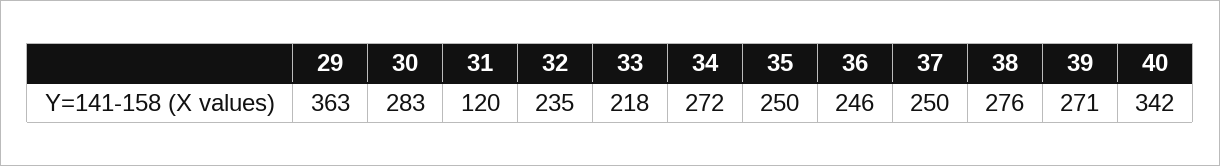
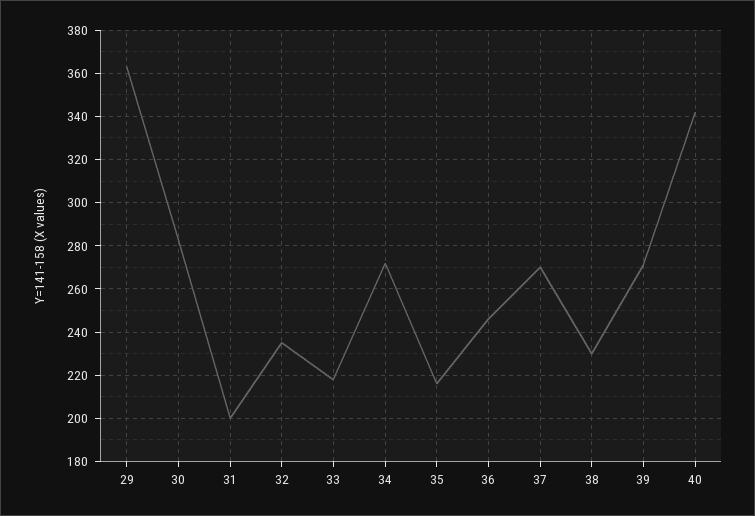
  {
    "29": 363,
    "30": 283,
-   "31": 120,
+   "31": 200,
    "32": 235,
    "33": 218,
    "34": 272,
-   "35": 250,
+   "35": 215,
    "36": 246,
-   "37": 250,
+   "37": 270,
-   "38": 276,
+   "38": 230,
    "39": 271,
    "40": 342
  }

